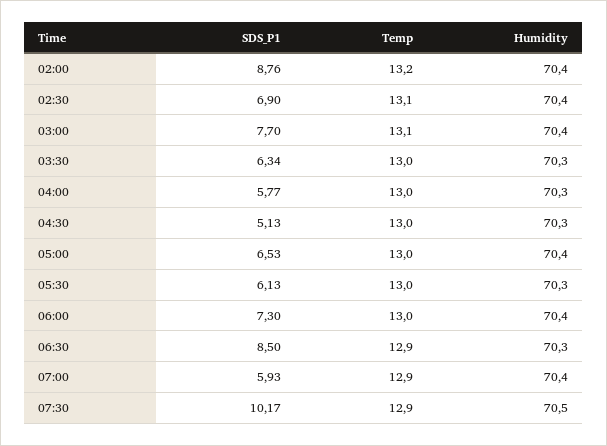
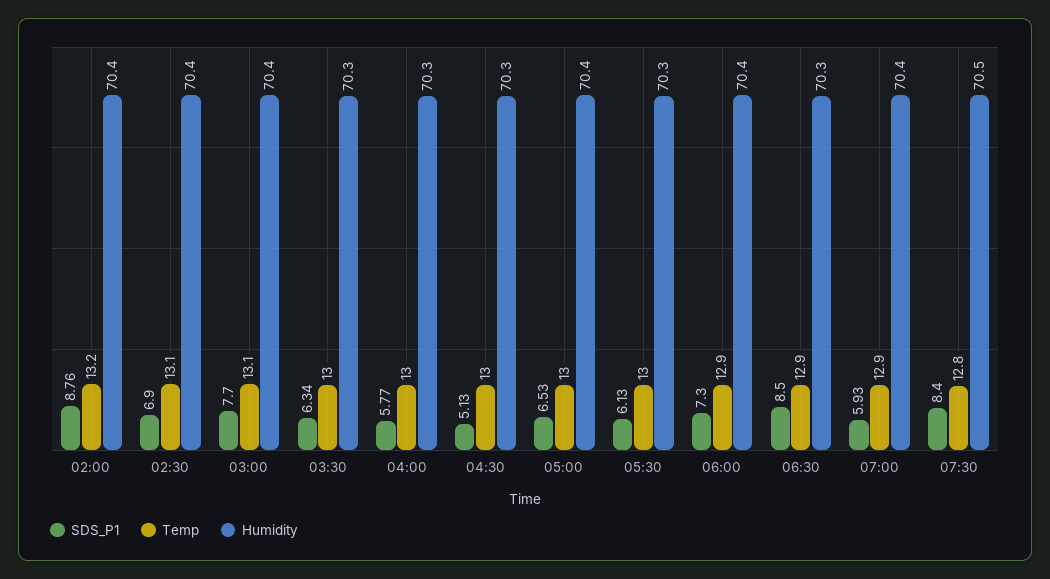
  {
    "SDS_P1": {
      "02:00": 8.76,
      "02:30": 6.9,
      "03:00": 7.7,
      "03:30": 6.34,
      "04:00": 5.77,
      "04:30": 5.13,
      "05:00": 6.53,
      "05:30": 6.13,
      "06:00": 7.3,
      "06:30": 8.5,
      "07:00": 5.93,
-     "07:30": 10.17
+     "07:30": 8.4
    },
    "Temp": {
      "02:00": 13.2,
      "02:30": 13.1,
      "03:00": 13.1,
      "03:30": 13,
      "04:00": 13,
      "04:30": 13,
      "05:00": 13,
      "05:30": 13,
-     "06:00": 13,
+     "06:00": 12.9,
      "06:30": 12.9,
      "07:00": 12.9,
-     "07:30": 12.9
+     "07:30": 12.8
    },
    "Humidity": {
      "02:00": 70.4,
      "02:30": 70.4,
      "03:00": 70.4,
      "03:30": 70.3,
      "04:00": 70.3,
      "04:30": 70.3,
      "05:00": 70.4,
      "05:30": 70.3,
      "06:00": 70.4,
      "06:30": 70.3,
      "07:00": 70.4,
      "07:30": 70.5
    }
  }

